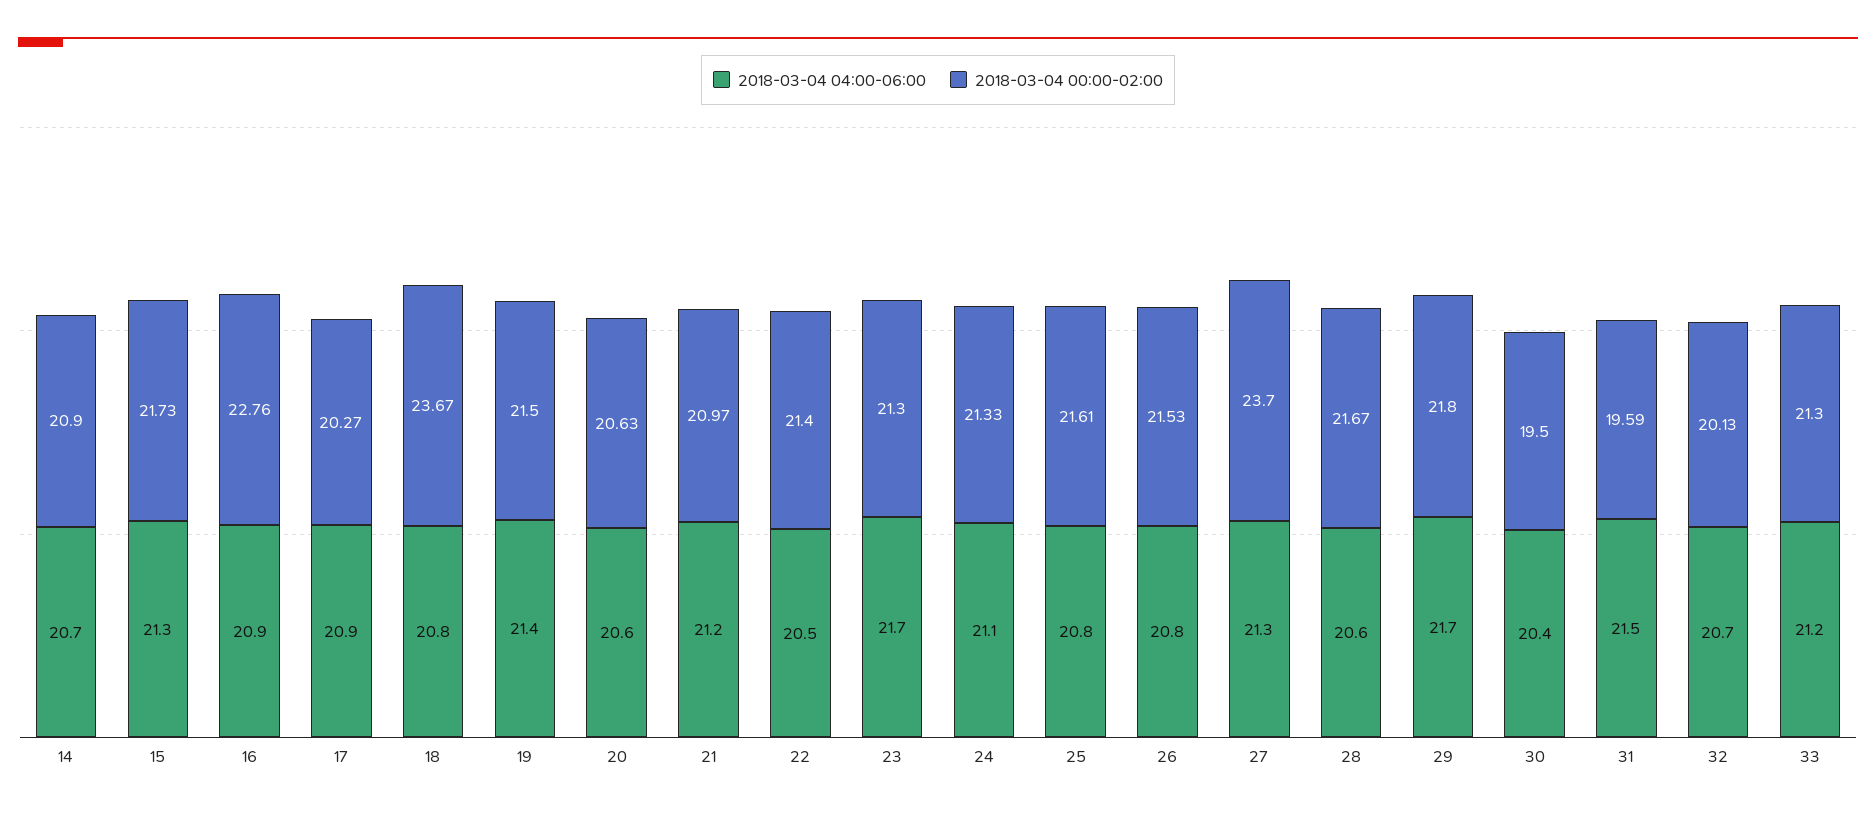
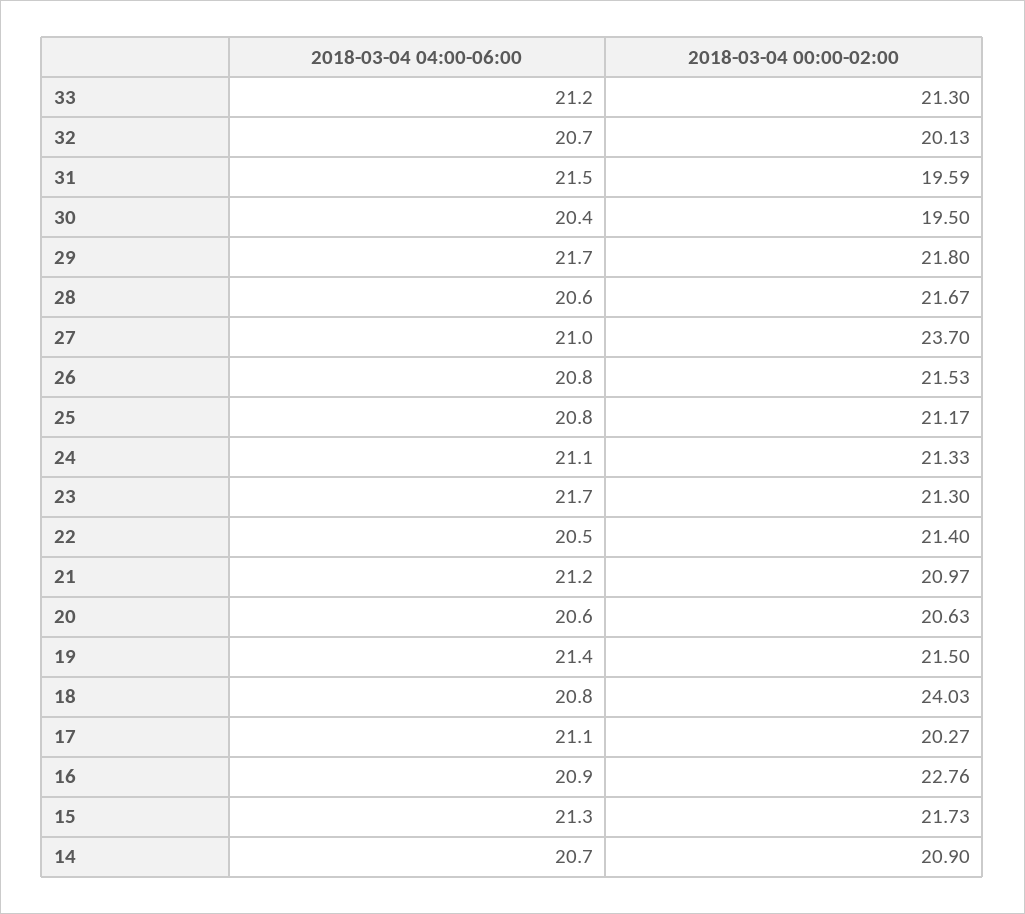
  {
    "2018-03-04 04:00-06:00": {
      "14": 20.7,
      "15": 21.3,
      "16": 20.9,
-     "17": 20.9,
+     "17": 21.1,
      "18": 20.8,
      "19": 21.4,
      "20": 20.6,
      "21": 21.2,
      "22": 20.5,
      "23": 21.7,
      "24": 21.1,
      "25": 20.8,
      "26": 20.8,
-     "27": 21.3,
+     "27": 21,
      "28": 20.6,
      "29": 21.7,
      "30": 20.4,
      "31": 21.5,
      "32": 20.7,
      "33": 21.2
    },
    "2018-03-04 00:00-02:00": {
      "14": 20.9,
      "15": 21.73,
      "16": 22.76,
      "17": 20.27,
-     "18": 23.67,
+     "18": 24.03,
      "19": 21.5,
      "20": 20.63,
      "21": 20.97,
      "22": 21.4,
      "23": 21.3,
      "24": 21.33,
-     "25": 21.61,
+     "25": 21.17,
      "26": 21.53,
      "27": 23.7,
      "28": 21.67,
      "29": 21.8,
      "30": 19.5,
      "31": 19.59,
      "32": 20.13,
      "33": 21.3
    }
  }

